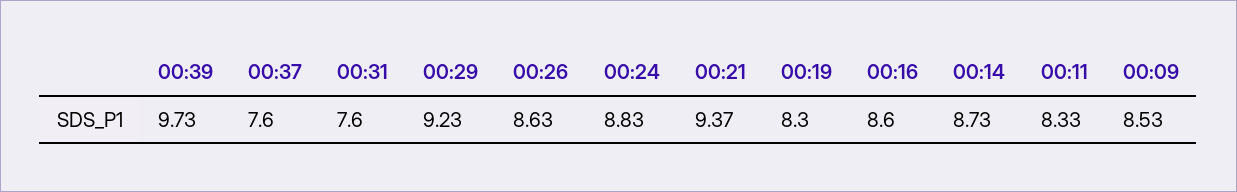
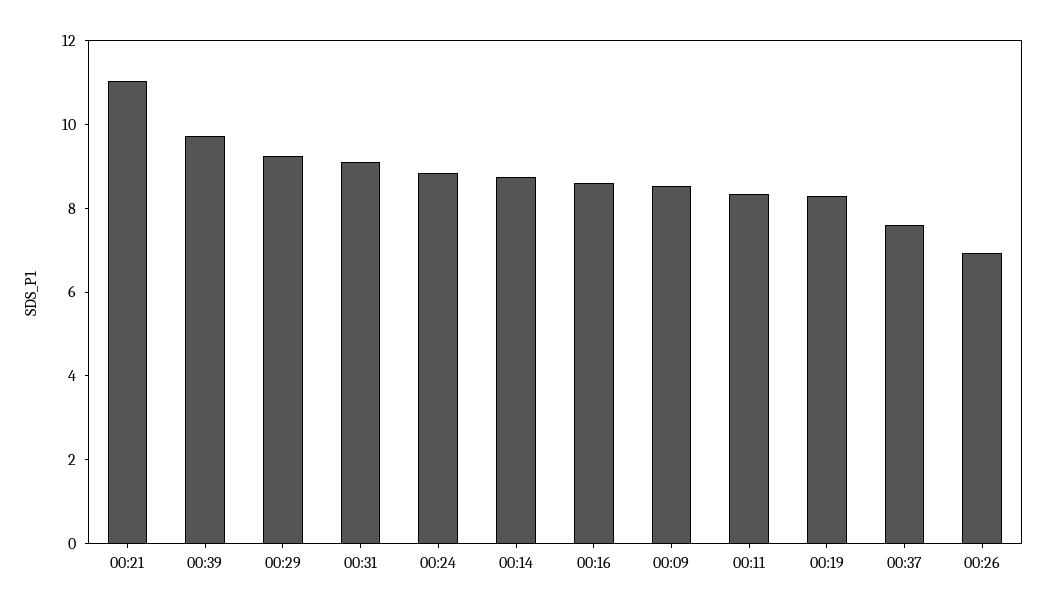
  {
    "00:39": 9.73,
    "00:37": 7.6,
-   "00:31": 7.6,
+   "00:31": 9,
    "00:29": 9.23,
-   "00:26": 8.63,
+   "00:26": 7,
    "00:24": 8.83,
-   "00:21": 9.37,
+   "00:21": 11,
    "00:19": 8.3,
    "00:16": 8.6,
    "00:14": 8.73,
    "00:11": 8.33,
    "00:09": 8.53
  }

